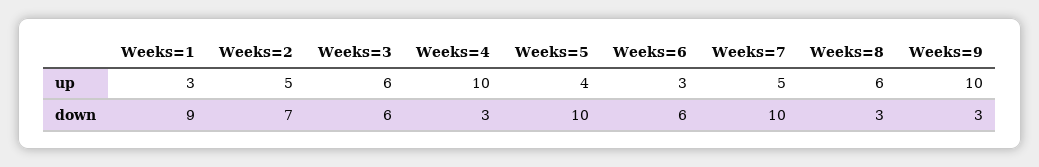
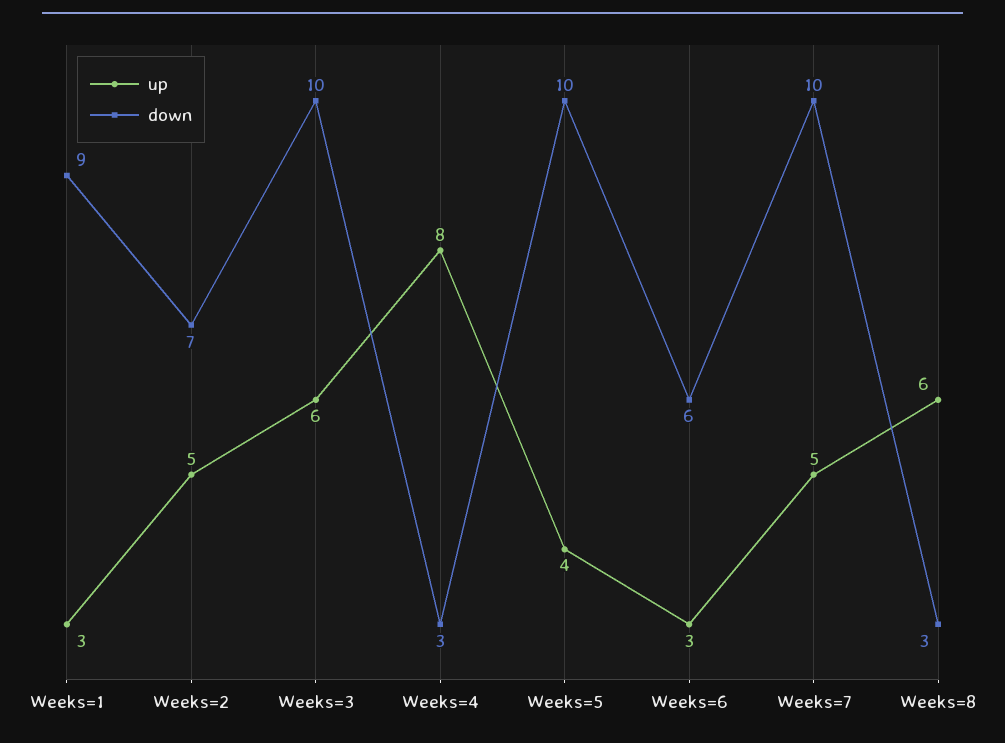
  {
    "up": {
      "Weeks=1": 3,
      "Weeks=2": 5,
      "Weeks=3": 6,
-     "Weeks=4": 10,
+     "Weeks=4": 8,
      "Weeks=5": 4,
      "Weeks=6": 3,
      "Weeks=7": 5,
-     "Weeks=8": 6,
+     "Weeks=8": 6
-     "Weeks=9": 10
    },
    "down": {
      "Weeks=1": 9,
      "Weeks=2": 7,
-     "Weeks=3": 6,
+     "Weeks=3": 10,
      "Weeks=4": 3,
      "Weeks=5": 10,
      "Weeks=6": 6,
      "Weeks=7": 10,
-     "Weeks=8": 3,
+     "Weeks=8": 3
-     "Weeks=9": 3
    }
  }

